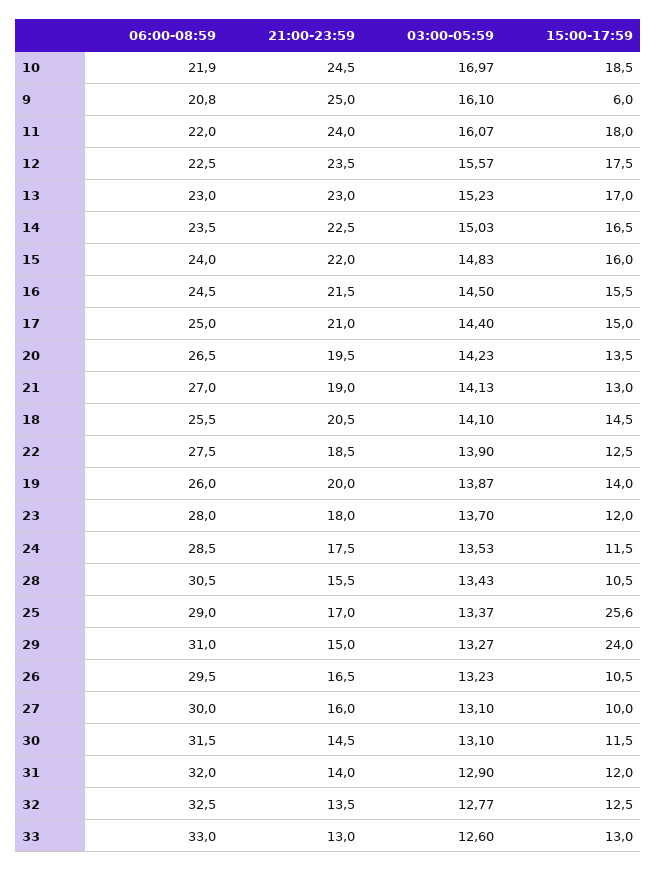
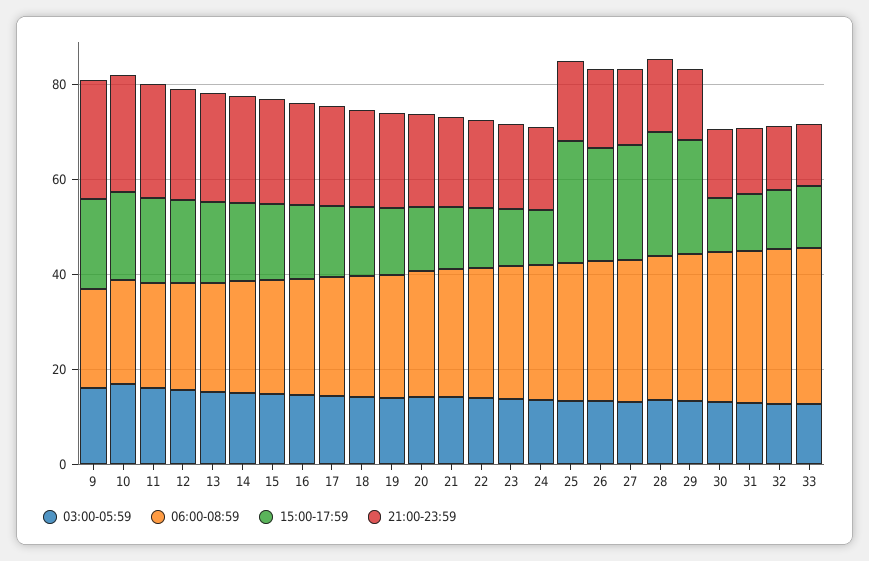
  {
    "06:00-08:59": {
      "10": 21.9,
      "9": 20.8,
      "11": 22,
      "12": 22.5,
      "13": 23,
      "14": 23.5,
      "15": 24,
      "16": 24.5,
      "17": 25,
      "20": 26.5,
      "21": 27,
      "18": 25.5,
      "22": 27.5,
      "19": 26,
      "23": 28,
      "24": 28.5,
      "28": 30.5,
      "25": 29,
      "29": 31,
      "26": 29.5,
      "27": 30,
      "30": 31.5,
      "31": 32,
      "32": 32.5,
      "33": 33
    },
    "21:00-23:59": {
      "10": 24.5,
      "9": 25,
      "11": 24,
      "12": 23.5,
      "13": 23,
      "14": 22.5,
      "15": 22,
      "16": 21.5,
      "17": 21,
      "20": 19.5,
      "21": 19,
      "18": 20.5,
      "22": 18.5,
      "19": 20,
      "23": 18,
      "24": 17.5,
      "28": 15.5,
      "25": 17,
      "29": 15,
      "26": 16.5,
      "27": 16,
      "30": 14.5,
      "31": 14,
      "32": 13.5,
      "33": 13
    },
    "03:00-05:59": {
      "10": 16.97,
      "9": 16.1,
      "11": 16.07,
      "12": 15.57,
      "13": 15.23,
      "14": 15.03,
      "15": 14.83,
      "16": 14.5,
      "17": 14.4,
      "20": 14.23,
      "21": 14.13,
      "18": 14.1,
      "22": 13.9,
      "19": 13.87,
      "23": 13.7,
      "24": 13.53,
      "28": 13.43,
      "25": 13.37,
      "29": 13.27,
      "26": 13.23,
      "27": 13.1,
      "30": 13.1,
      "31": 12.9,
      "32": 12.77,
      "33": 12.6
    },
    "15:00-17:59": {
      "10": 18.5,
-     "9": 6,
+     "9": 20,
      "11": 18,
      "12": 17.5,
      "13": 17,
      "14": 16.5,
      "15": 16,
      "16": 15.5,
      "17": 15,
      "20": 13.5,
      "21": 13,
      "18": 14.5,
      "22": 12.5,
      "19": 14,
      "23": 12,
      "24": 11.5,
-     "28": 10.5,
+     "28": 25,
      "25": 25.6,
      "29": 24,
-     "26": 10.5,
+     "26": 25,
-     "27": 10,
+     "27": 25,
      "30": 11.5,
      "31": 12,
      "32": 12.5,
      "33": 13
    }
  }

